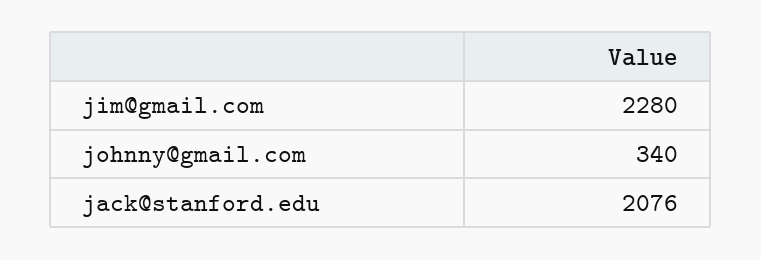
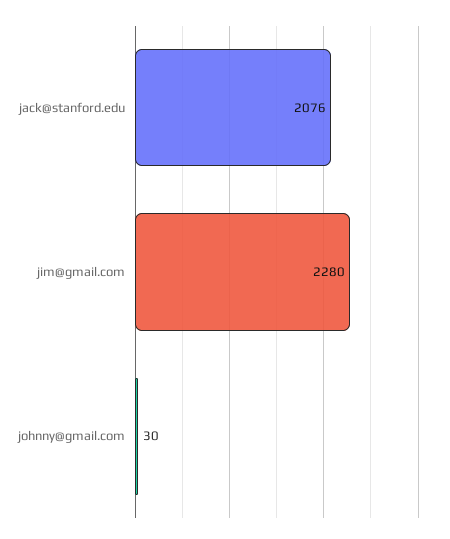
  {
    "jim@gmail.com": 2280,
-   "johnny@gmail.com": 340,
+   "johnny@gmail.com": 30,
    "jack@stanford.edu": 2076
  }

